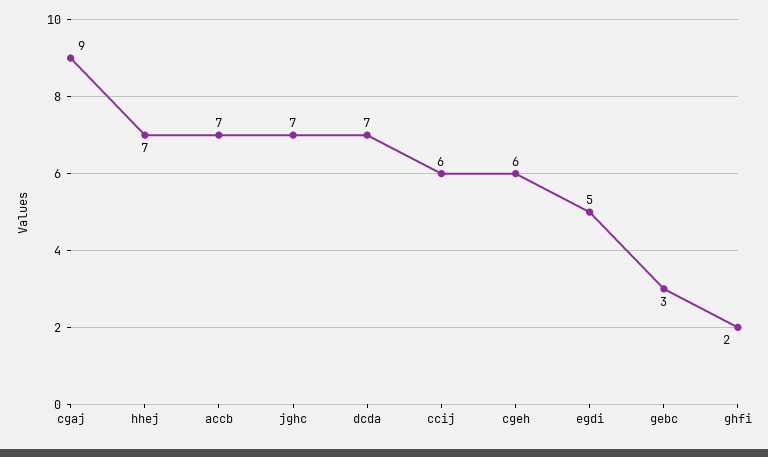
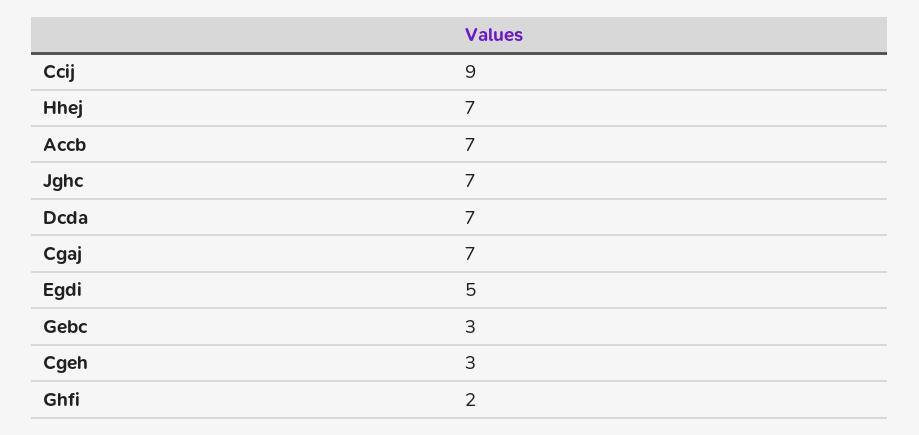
  {
-   "cgaj": 9,
+   "cgaj": 7,
    "hhej": 7,
    "accb": 7,
    "jghc": 7,
    "dcda": 7,
-   "ccij": 6,
+   "ccij": 9,
-   "cgeh": 6,
+   "cgeh": 3,
    "egdi": 5,
    "gebc": 3,
    "ghfi": 2
  }

